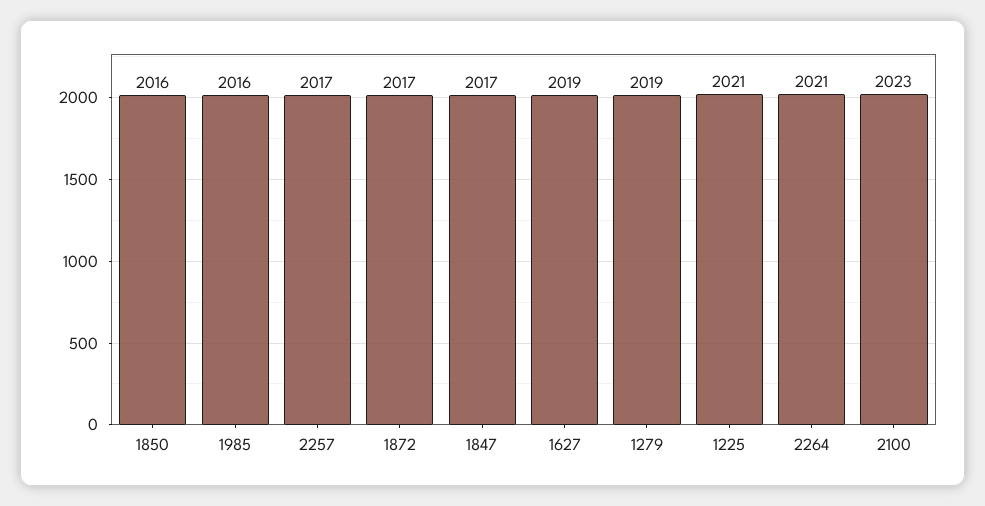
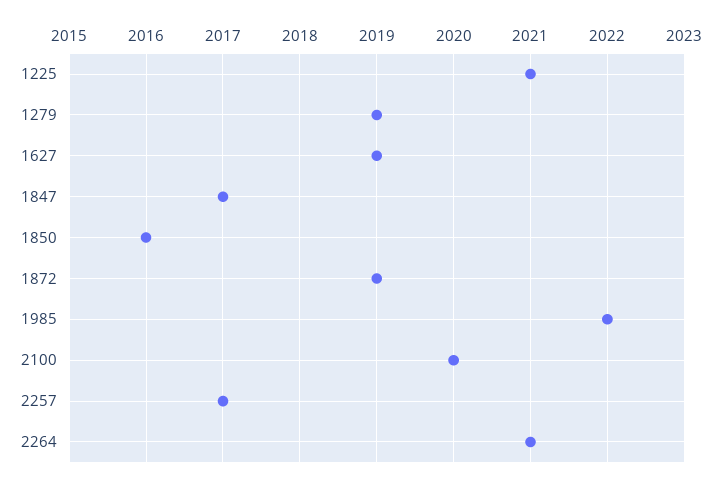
  {
    "1850": 2016,
-   "1985": 2016,
+   "1985": 2022,
    "2257": 2017,
-   "1872": 2017,
+   "1872": 2019,
    "1847": 2017,
    "1627": 2019,
    "1279": 2019,
    "1225": 2021,
    "2264": 2021,
-   "2100": 2023
+   "2100": 2020
  }

